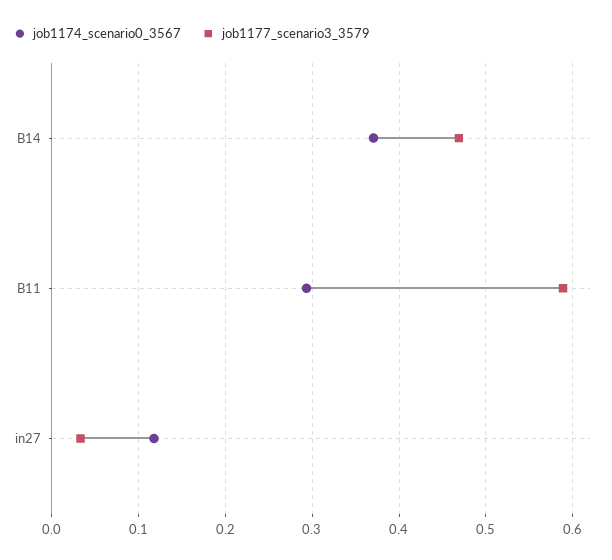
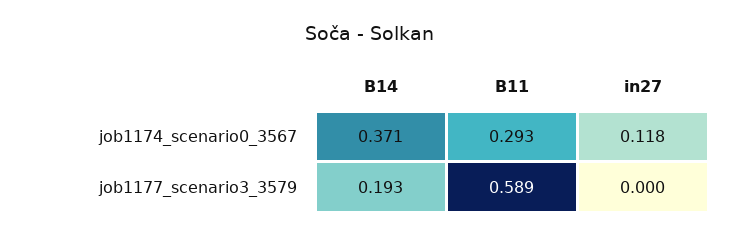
  {
    "job1174_scenario0_3567": {
      "B14": 0.371,
      "B11": 0.293,
      "in27": 0.118
    },
    "job1177_scenario3_3579": {
-     "B14": 0.47,
+     "B14": 0.193,
      "B11": 0.589,
-     "in27": 0.03
+     "in27": 0
    }
  }

